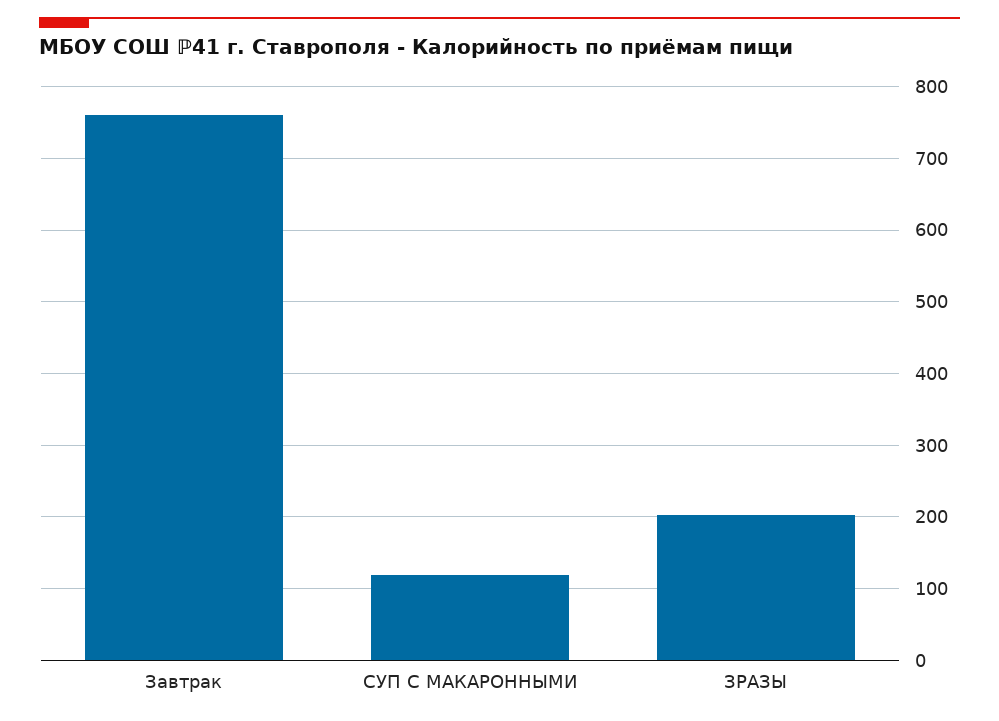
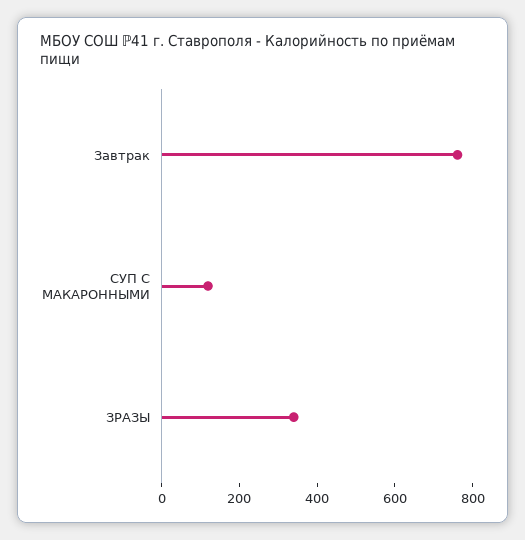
  {
    "Завтрак": 760,
    "СУП С МАКАРОННЫМИ": 120,
-   "ЗРАЗЫ": 200
+   "ЗРАЗЫ": 350
  }

